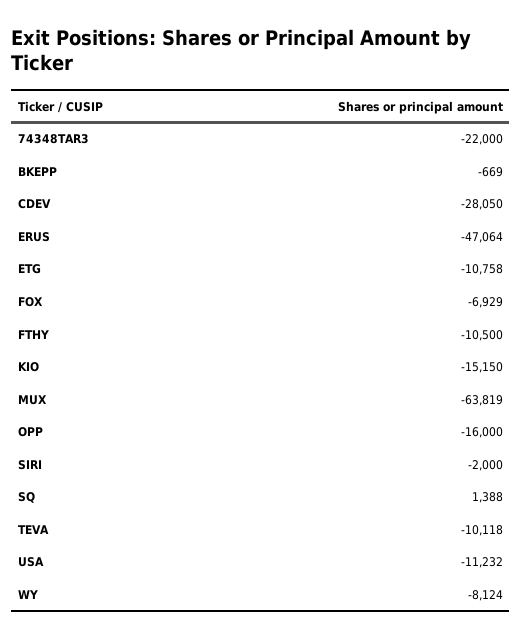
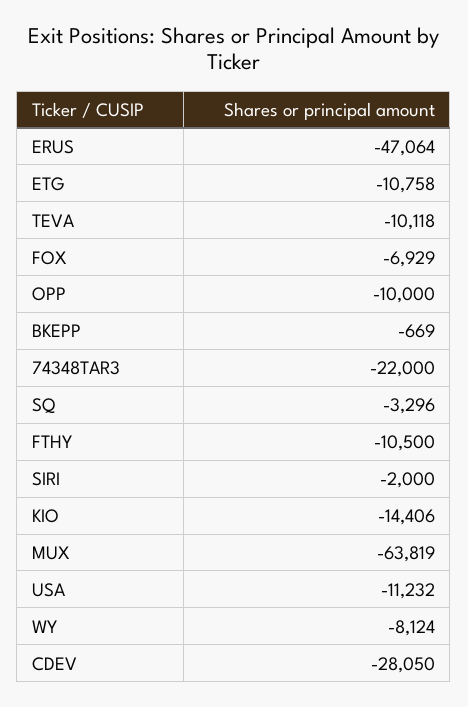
  {
    "74348TAR3": -22000,
    "BKEPP": -669,
    "CDEV": -28050,
    "ERUS": -47064,
    "ETG": -10758,
    "FOX": -6929,
    "FTHY": -10500,
-   "KIO": -15150,
+   "KIO": -14406,
    "MUX": -63819,
-   "OPP": -16000,
+   "OPP": -10000,
    "SIRI": -2000,
-   "SQ": 1388,
+   "SQ": -3296,
    "TEVA": -10118,
    "USA": -11232,
    "WY": -8124
  }

